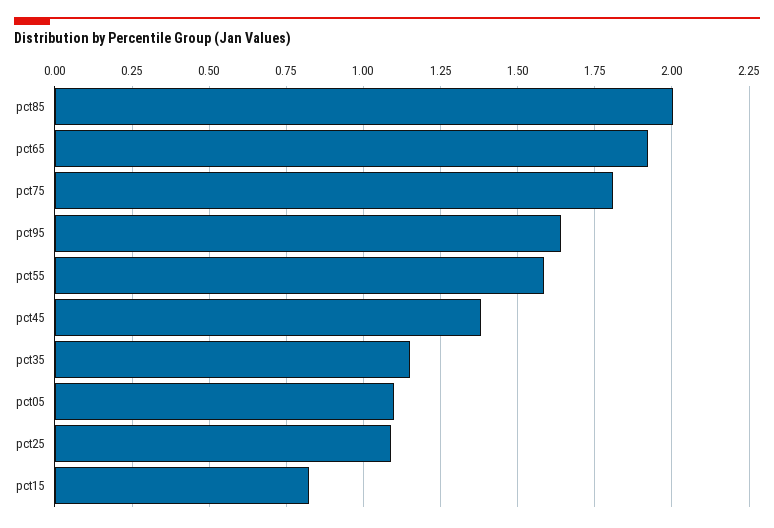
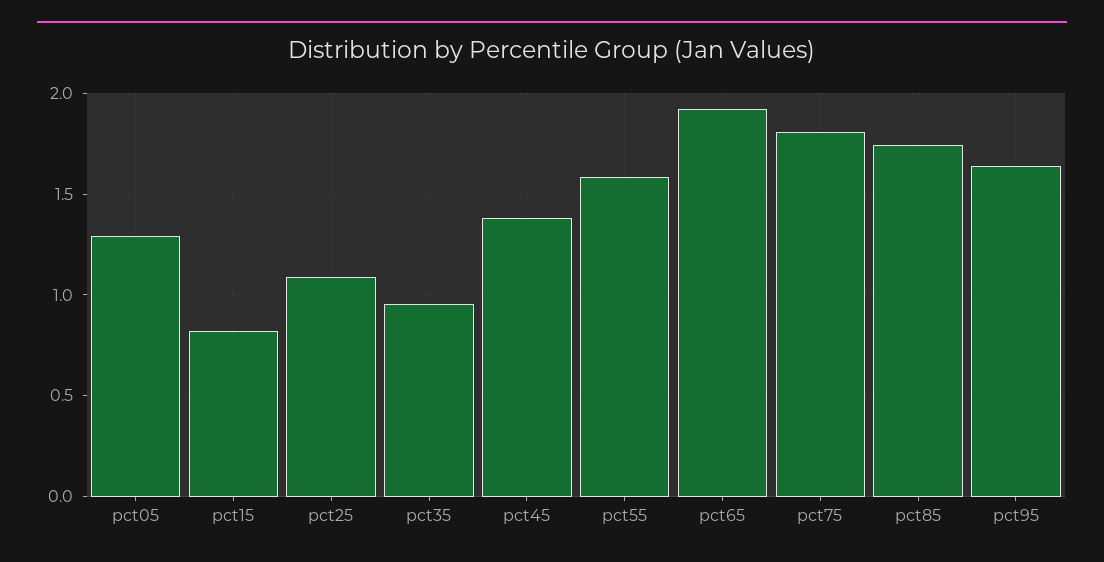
  {
-   "pct85": 2,
+   "pct85": 1.75,
    "pct65": 1.925,
    "pct75": 1.8,
    "pct95": 1.65,
    "pct55": 1.575,
    "pct45": 1.375,
-   "pct35": 1.15,
+   "pct35": 0.95,
-   "pct05": 1.1,
+   "pct05": 1.3,
    "pct25": 1.1,
    "pct15": 0.825
  }

